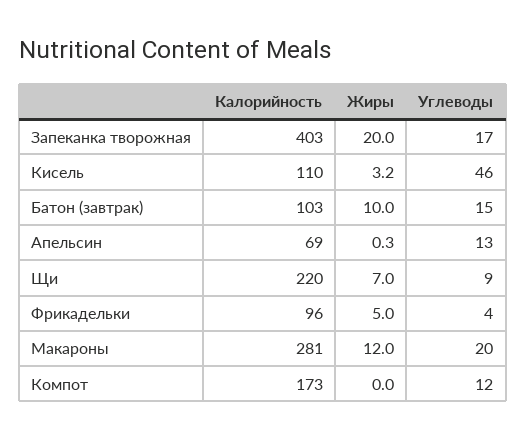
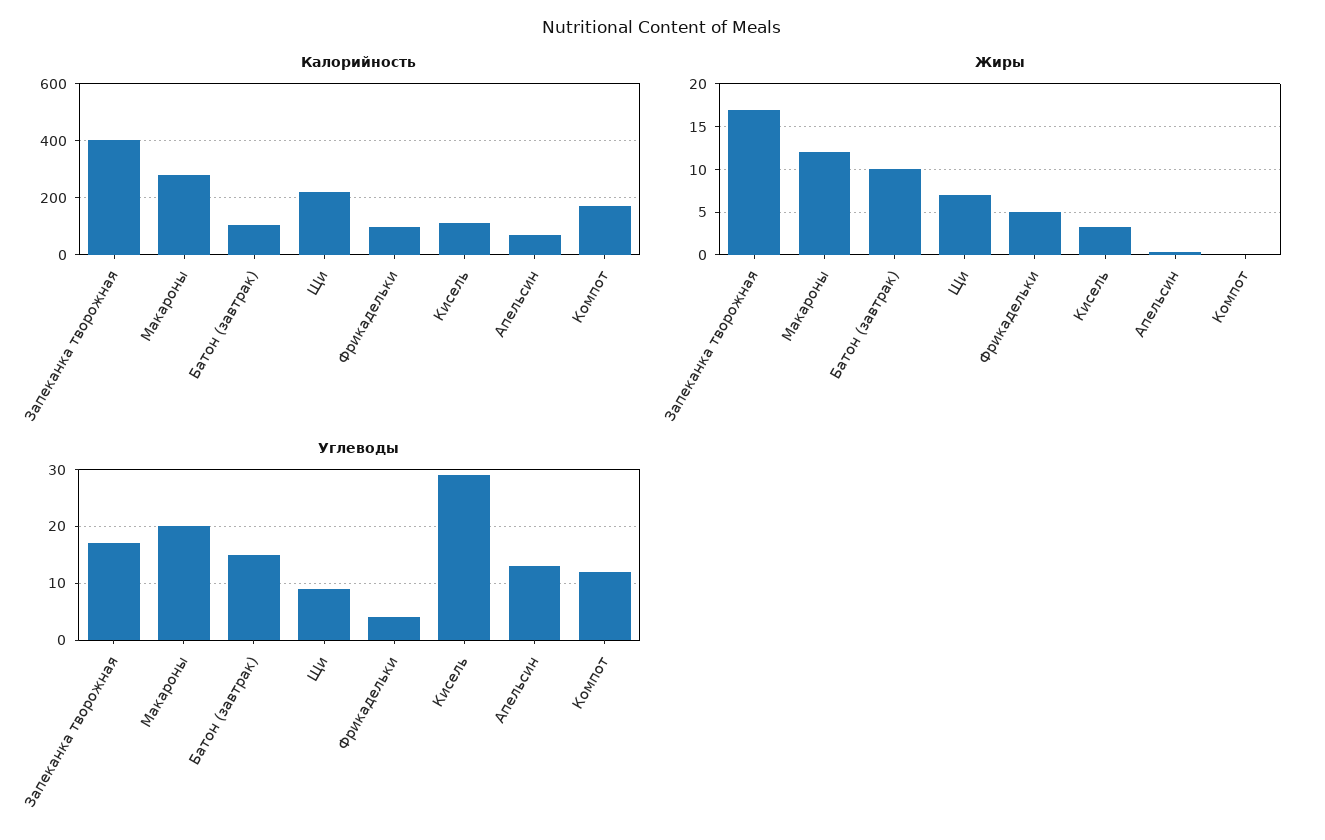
  {
    "Калорийность": {
      "Запеканка творожная": 403,
      "Кисель": 110,
      "Батон (завтрак)": 103,
      "Апельсин": 69,
      "Щи": 220,
      "Фрикадельки": 96,
      "Макароны": 281,
      "Компот": 173
    },
    "Жиры": {
-     "Запеканка творожная": 20,
+     "Запеканка творожная": 17,
      "Кисель": 3.2,
      "Батон (завтрак)": 10,
      "Апельсин": 0.3,
      "Щи": 7,
      "Фрикадельки": 5,
      "Макароны": 12,
      "Компот": 0
    },
    "Углеводы": {
      "Запеканка творожная": 17,
-     "Кисель": 46,
+     "Кисель": 30,
      "Батон (завтрак)": 15,
      "Апельсин": 13,
      "Щи": 9,
      "Фрикадельки": 4,
      "Макароны": 20,
      "Компот": 12
    }
  }

